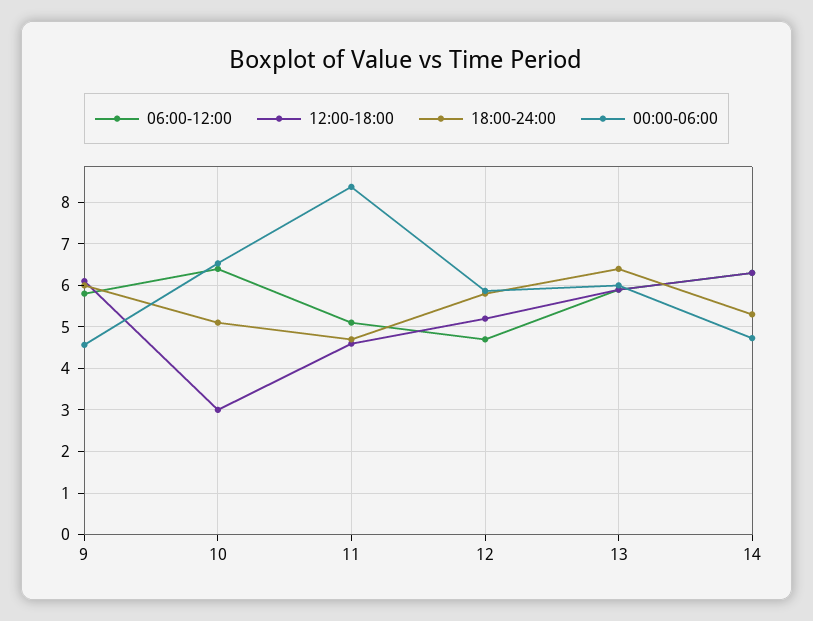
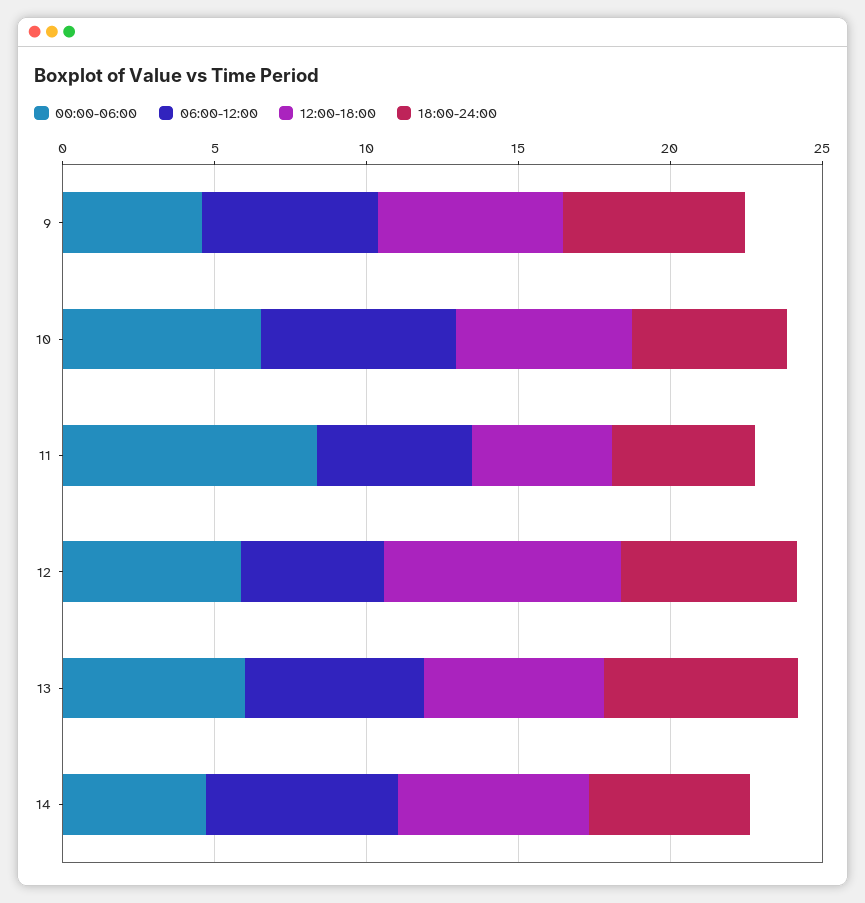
  {
    "06:00-12:00": {
      "9": 5.8,
      "10": 6.4,
      "11": 5.2,
      "12": 4.8,
      "13": 6,
      "14": 6.4
    },
    "12:00-18:00": {
      "9": 6.2,
-     "10": 3,
+     "10": 6,
      "11": 4.6,
-     "12": 5.2,
+     "12": 8,
      "13": 6,
      "14": 6.4
    },
    "18:00-24:00": {
      "9": 6,
      "10": 5.2,
      "11": 4.8,
      "12": 5.8,
      "13": 6.4,
      "14": 5.4
    },
    "00:00-06:00": {
      "9": 4.6,
      "10": 6.6,
      "11": 8.4,
      "12": 5.8,
      "13": 6,
      "14": 4.8
    }
  }

